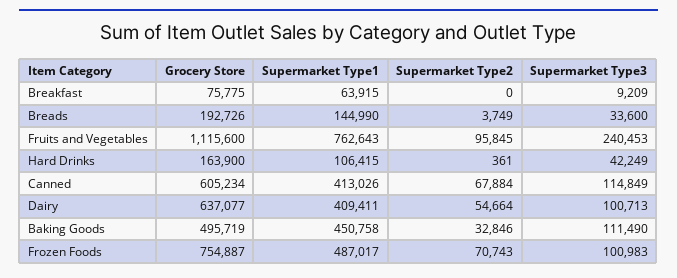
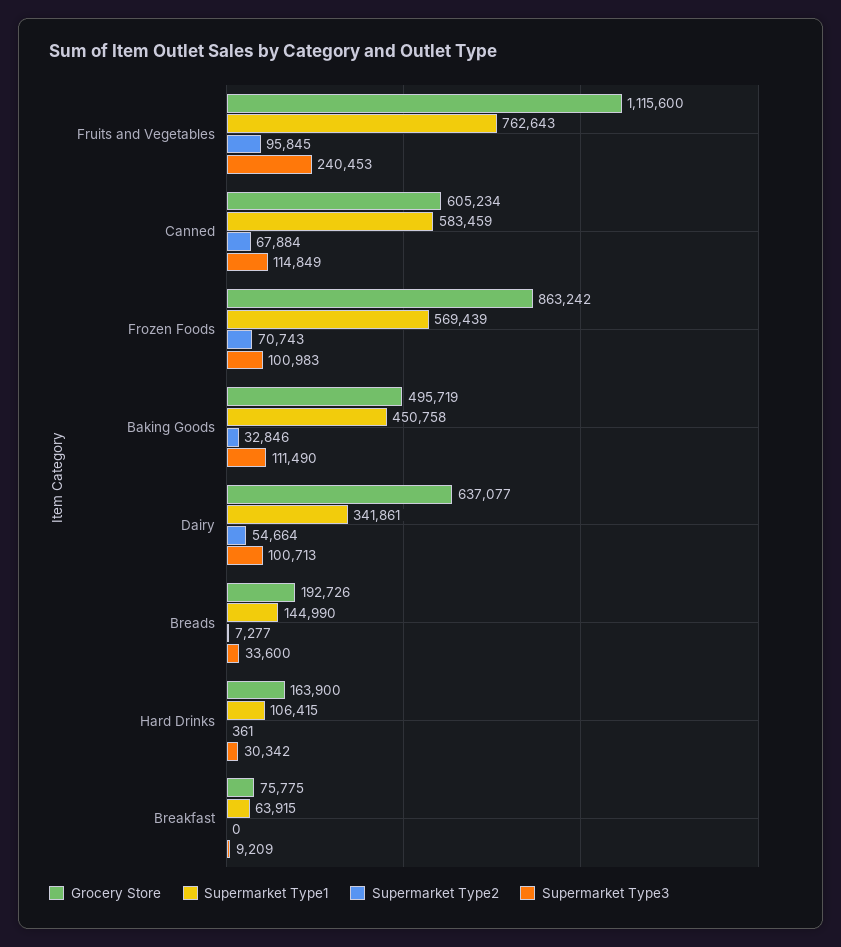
  {
    "Grocery Store": {
      "Breakfast": 75775,
      "Breads": 192726,
      "Fruits and Vegetables": 1115600,
      "Hard Drinks": 163900,
      "Canned": 605234,
      "Dairy": 637077,
      "Baking Goods": 495719,
-     "Frozen Foods": 754887
+     "Frozen Foods": 863242
    },
    "Supermarket Type1": {
      "Breakfast": 63915,
      "Breads": 144990,
      "Fruits and Vegetables": 762643,
      "Hard Drinks": 106415,
-     "Canned": 413026,
+     "Canned": 583459,
-     "Dairy": 409411,
+     "Dairy": 341861,
      "Baking Goods": 450758,
-     "Frozen Foods": 487017
+     "Frozen Foods": 569439
    },
    "Supermarket Type2": {
      "Breakfast": 0,
-     "Breads": 3749,
+     "Breads": 7277,
      "Fruits and Vegetables": 95845,
      "Hard Drinks": 361,
      "Canned": 67884,
      "Dairy": 54664,
      "Baking Goods": 32846,
      "Frozen Foods": 70743
    },
    "Supermarket Type3": {
      "Breakfast": 9209,
      "Breads": 33600,
      "Fruits and Vegetables": 240453,
-     "Hard Drinks": 42249,
+     "Hard Drinks": 30342,
      "Canned": 114849,
      "Dairy": 100713,
      "Baking Goods": 111490,
      "Frozen Foods": 100983
    }
  }

